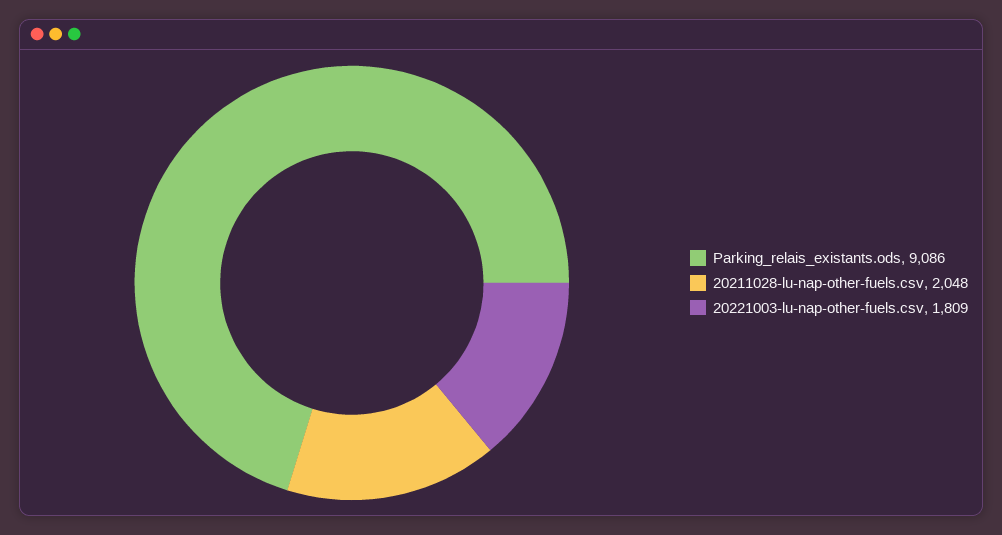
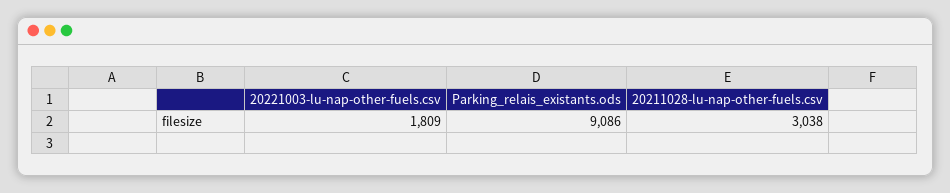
  {
    "Parking_relais_existants.ods": 9086,
-   "20211028-lu-nap-other-fuels.csv": 2048,
+   "20211028-lu-nap-other-fuels.csv": 3038,
    "20221003-lu-nap-other-fuels.csv": 1809
  }

